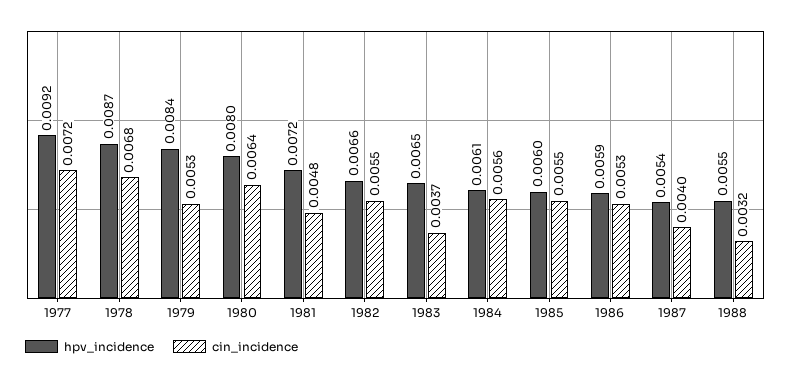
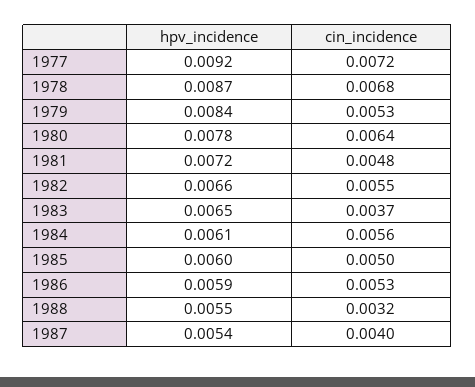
  {
    "hpv_incidence": {
      "1977": 0.0092,
      "1978": 0.0087,
      "1979": 0.0084,
-     "1980": 0.008,
+     "1980": 0.0078,
      "1981": 0.0072,
      "1982": 0.0066,
      "1983": 0.0065,
      "1984": 0.0061,
      "1985": 0.006,
      "1986": 0.0059,
      "1987": 0.0054,
      "1988": 0.0055
    },
    "cin_incidence": {
      "1977": 0.0072,
      "1978": 0.0068,
      "1979": 0.0053,
      "1980": 0.0064,
      "1981": 0.0048,
      "1982": 0.0055,
      "1983": 0.0037,
      "1984": 0.0056,
-     "1985": 0.0055,
+     "1985": 0.005,
      "1986": 0.0053,
      "1987": 0.004,
      "1988": 0.0032
    }
  }

